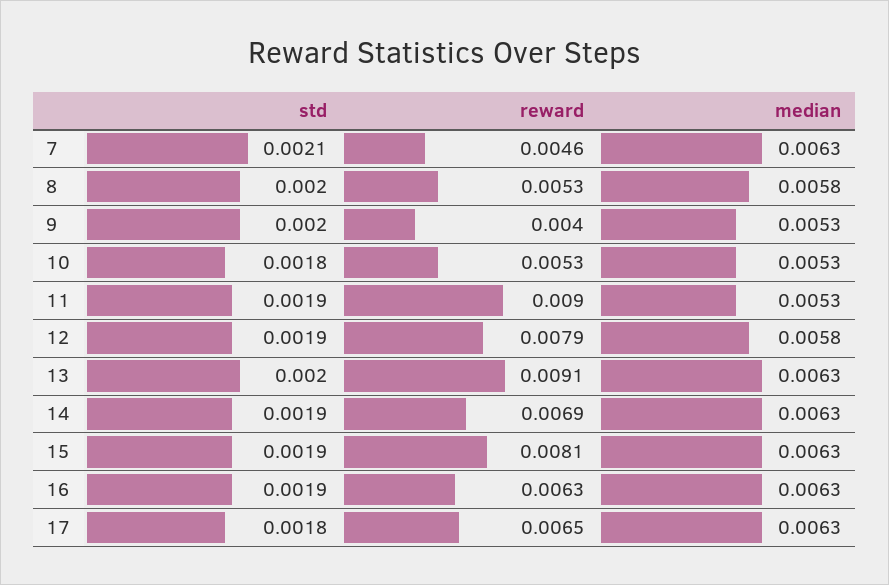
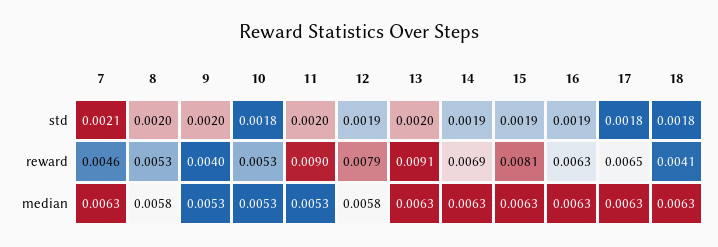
  {
    "std": {
      "7": 0.0021,
      "8": 0.002,
      "9": 0.002,
      "10": 0.0018,
-     "11": 0.0019,
+     "11": 0.002,
      "12": 0.0019,
      "13": 0.002,
      "14": 0.0019,
      "15": 0.0019,
      "16": 0.0019,
-     "17": 0.0018
+     "17": 0.0018,
+     "18": 0.0018
    },
    "reward": {
      "7": 0.0046,
      "8": 0.0053,
      "9": 0.004,
      "10": 0.0053,
      "11": 0.009,
      "12": 0.0079,
      "13": 0.0091,
      "14": 0.0069,
      "15": 0.0081,
      "16": 0.0063,
-     "17": 0.0065
+     "17": 0.0065,
+     "18": 0.0041
    },
    "median": {
      "7": 0.0063,
      "8": 0.0058,
      "9": 0.0053,
      "10": 0.0053,
      "11": 0.0053,
      "12": 0.0058,
      "13": 0.0063,
      "14": 0.0063,
      "15": 0.0063,
      "16": 0.0063,
-     "17": 0.0063
+     "17": 0.0063,
+     "18": 0.0063
    }
  }

